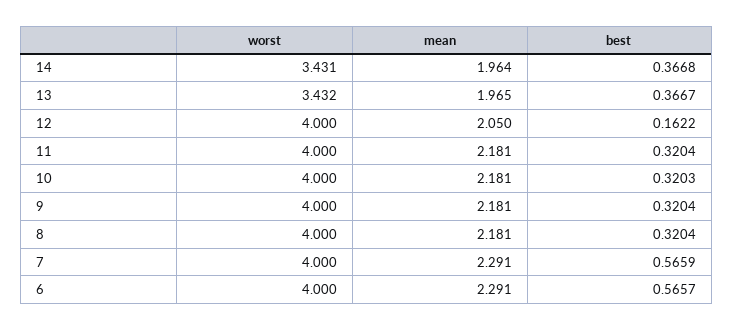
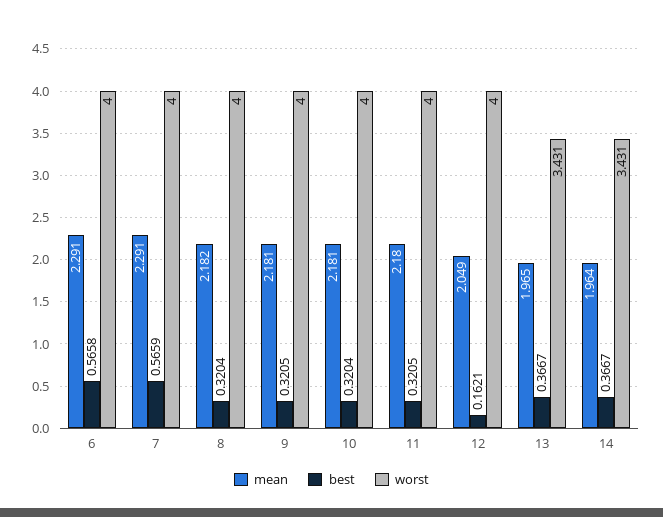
  {
    "worst": {
      "14": 3.431,
-     "13": 3.432,
+     "13": 3.431,
      "12": 4,
      "11": 4,
      "10": 4,
      "9": 4,
      "8": 4,
      "7": 4,
      "6": 4
    },
    "mean": {
      "14": 1.964,
      "13": 1.965,
-     "12": 2.05,
+     "12": 2.049,
-     "11": 2.181,
+     "11": 2.18,
      "10": 2.181,
      "9": 2.181,
-     "8": 2.181,
+     "8": 2.182,
      "7": 2.291,
      "6": 2.291
    },
    "best": {
-     "14": 0.3668,
+     "14": 0.3667,
      "13": 0.3667,
-     "12": 0.1622,
+     "12": 0.1621,
-     "11": 0.3204,
+     "11": 0.3205,
-     "10": 0.3203,
+     "10": 0.3204,
-     "9": 0.3204,
+     "9": 0.3205,
      "8": 0.3204,
      "7": 0.5659,
-     "6": 0.5657
+     "6": 0.5658
    }
  }

